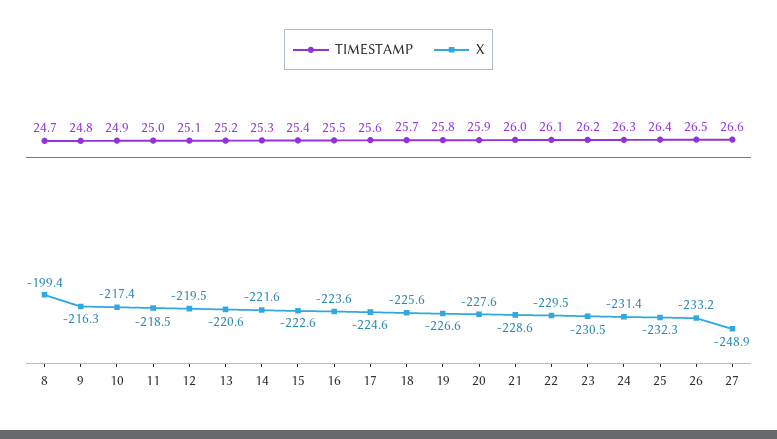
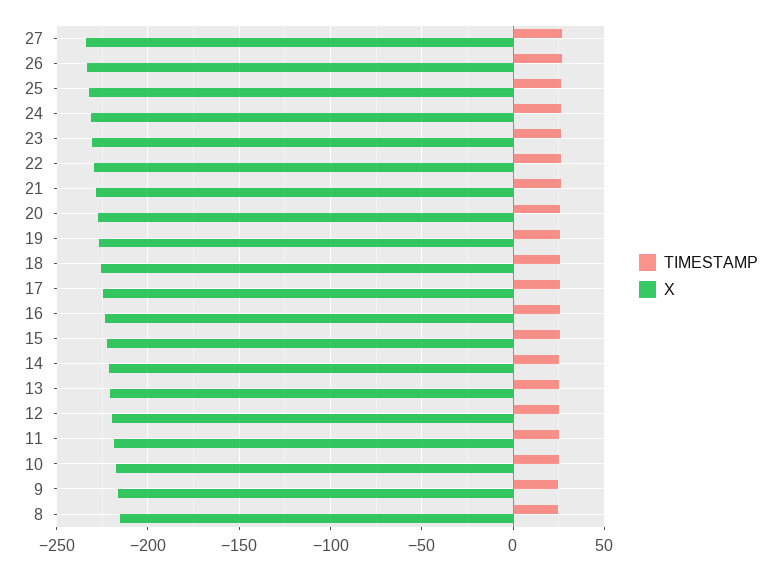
  {
    "TIMESTAMP": {
      "8": 24.7,
      "9": 24.8,
      "10": 24.9,
      "11": 25,
      "12": 25.1,
      "13": 25.2,
      "14": 25.3,
      "15": 25.4,
      "16": 25.5,
      "17": 25.6,
      "18": 25.7,
      "19": 25.8,
      "20": 25.9,
      "21": 26,
      "22": 26.1,
      "23": 26.2,
      "24": 26.3,
      "25": 26.4,
      "26": 26.5,
      "27": 26.6
    },
    "X": {
-     "8": -199.4,
+     "8": -215,
      "9": -216.3,
      "10": -217.4,
      "11": -218.5,
      "12": -219.5,
      "13": -220.6,
      "14": -221.6,
      "15": -222.6,
      "16": -223.6,
      "17": -224.6,
      "18": -225.6,
      "19": -226.6,
      "20": -227.6,
      "21": -228.6,
      "22": -229.5,
      "23": -230.5,
      "24": -231.4,
      "25": -232.3,
      "26": -233.2,
-     "27": -248.9
+     "27": -235
    }
  }

